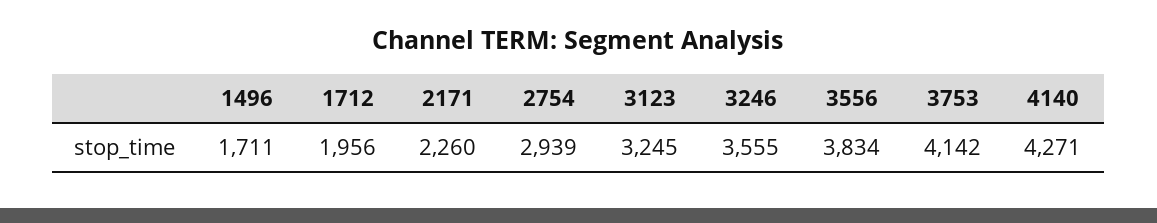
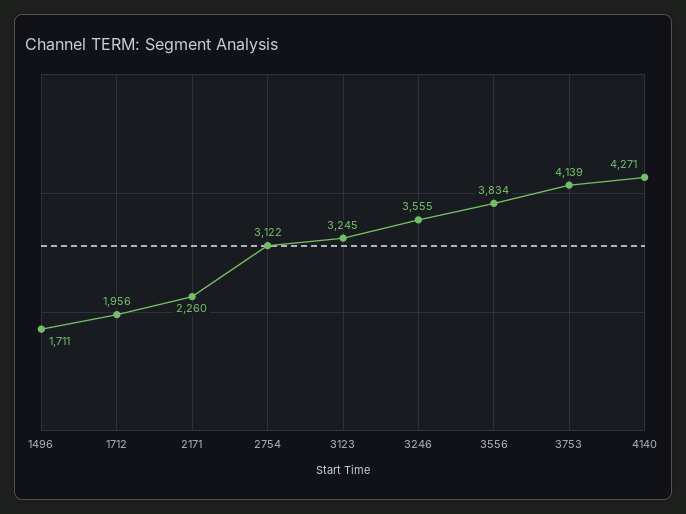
  {
    "1496": 1711,
    "1712": 1956,
    "2171": 2260,
-   "2754": 2939,
+   "2754": 3122,
    "3123": 3245,
    "3246": 3555,
    "3556": 3834,
-   "3753": 4142,
+   "3753": 4139,
    "4140": 4271
  }

